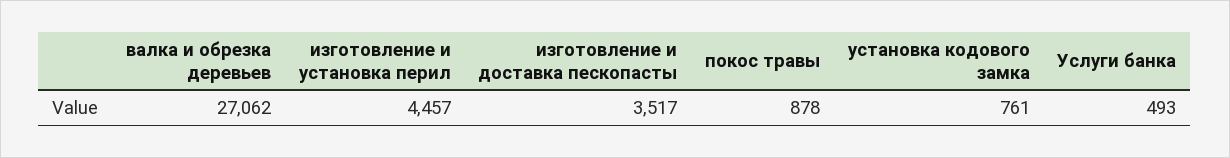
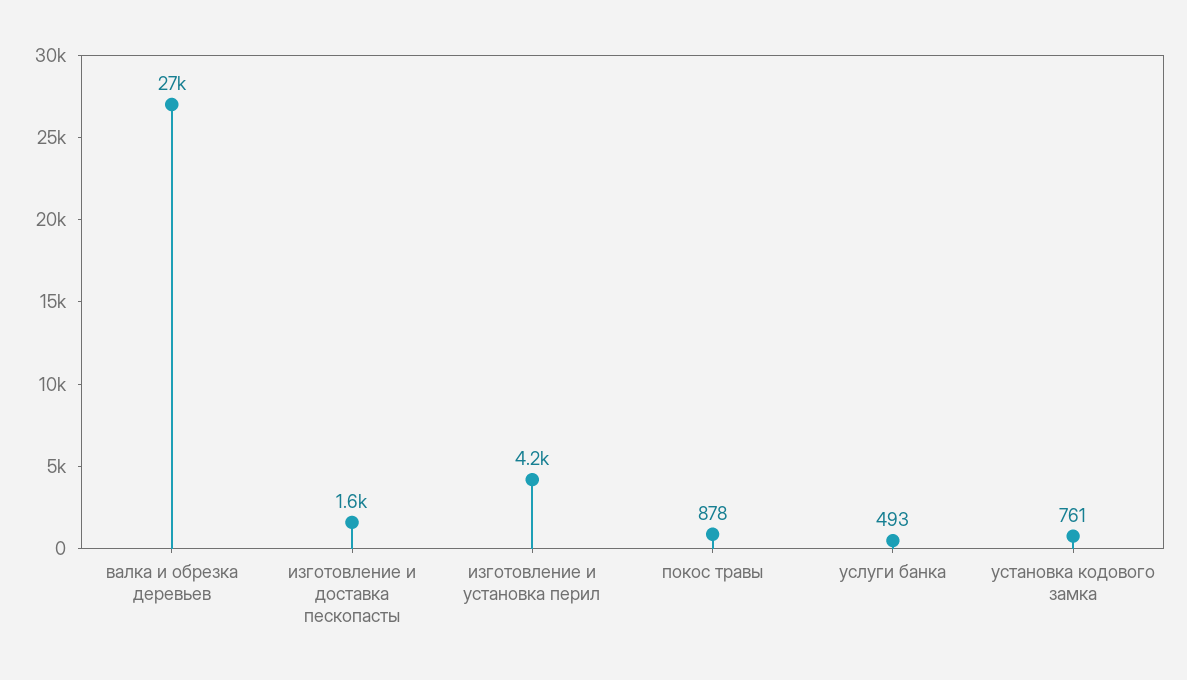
  {
    "валка и обрезка деревьев": 27062,
-   "изготовление и установка перил": 4457,
+   "изготовление и установка перил": 4200,
-   "изготовление и доставка пескопасты": 3517,
+   "изготовление и доставка пескопасты": 1600,
    "покос травы": 878,
    "установка кодового замка": 761,
    "Услуги банка": 493
  }

